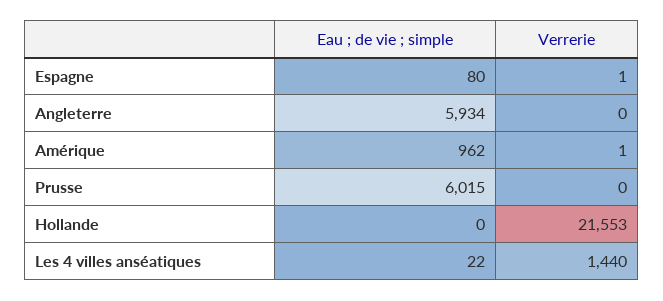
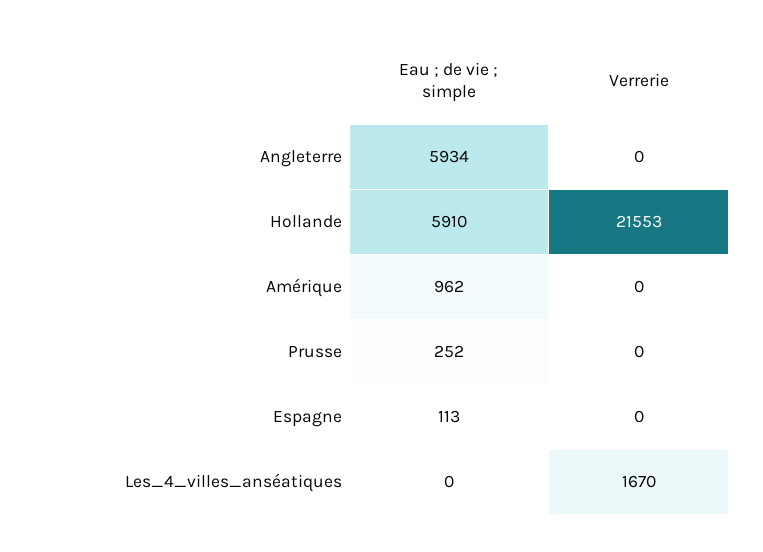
  {
    "Eau ; de vie ; simple": {
-     "Espagne": 80,
+     "Espagne": 113,
      "Angleterre": 5934,
      "Amérique": 962,
-     "Prusse": 6015,
+     "Prusse": 252,
-     "Hollande": 0,
+     "Hollande": 5910,
-     "Les 4 villes anséatiques": 22
+     "Les 4 villes anséatiques": 0
    },
    "Verrerie": {
-     "Espagne": 1,
+     "Espagne": 0,
      "Angleterre": 0,
-     "Amérique": 1,
+     "Amérique": 0,
      "Prusse": 0,
      "Hollande": 21553,
-     "Les 4 villes anséatiques": 1440
+     "Les 4 villes anséatiques": 1670
    }
  }

